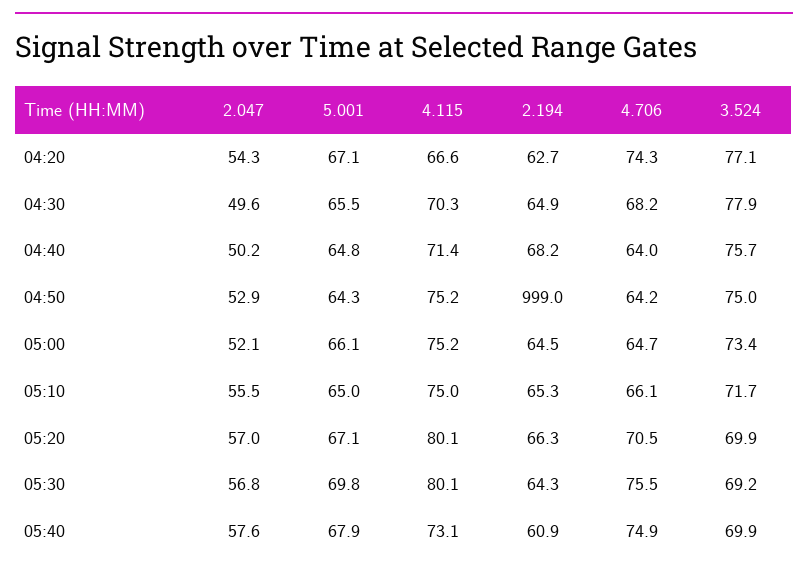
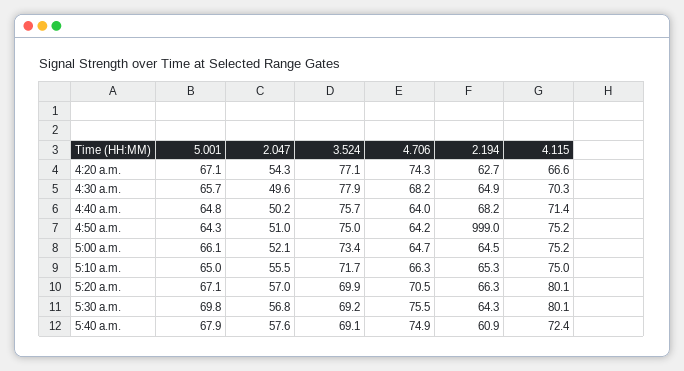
  {
    "2.047": {
      "04:20": 54.3,
      "04:30": 49.6,
      "04:40": 50.2,
-     "04:50": 52.9,
+     "04:50": 51,
      "05:00": 52.1,
      "05:10": 55.5,
      "05:20": 57,
      "05:30": 56.8,
      "05:40": 57.6
    },
    "5.001": {
      "04:20": 67.1,
-     "04:30": 65.5,
+     "04:30": 65.7,
      "04:40": 64.8,
      "04:50": 64.3,
      "05:00": 66.1,
      "05:10": 65,
      "05:20": 67.1,
      "05:30": 69.8,
      "05:40": 67.9
    },
    "4.115": {
      "04:20": 66.6,
      "04:30": 70.3,
      "04:40": 71.4,
      "04:50": 75.2,
      "05:00": 75.2,
      "05:10": 75,
      "05:20": 80.1,
      "05:30": 80.1,
-     "05:40": 73.1
+     "05:40": 72.4
    },
    "2.194": {
      "04:20": 62.7,
      "04:30": 64.9,
      "04:40": 68.2,
      "04:50": 999,
      "05:00": 64.5,
      "05:10": 65.3,
      "05:20": 66.3,
      "05:30": 64.3,
      "05:40": 60.9
    },
    "4.706": {
      "04:20": 74.3,
      "04:30": 68.2,
      "04:40": 64,
      "04:50": 64.2,
      "05:00": 64.7,
-     "05:10": 66.1,
+     "05:10": 66.3,
      "05:20": 70.5,
      "05:30": 75.5,
      "05:40": 74.9
    },
    "3.524": {
      "04:20": 77.1,
      "04:30": 77.9,
      "04:40": 75.7,
      "04:50": 75,
      "05:00": 73.4,
      "05:10": 71.7,
      "05:20": 69.9,
      "05:30": 69.2,
-     "05:40": 69.9
+     "05:40": 69.1
    }
  }

